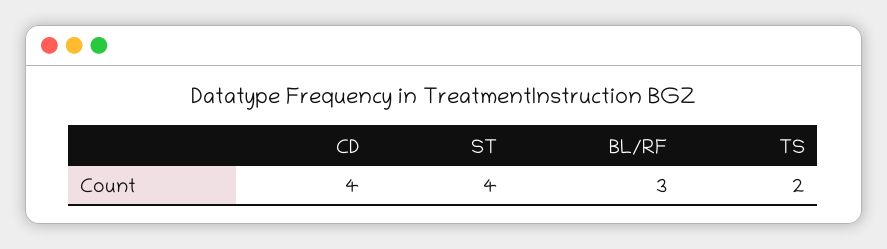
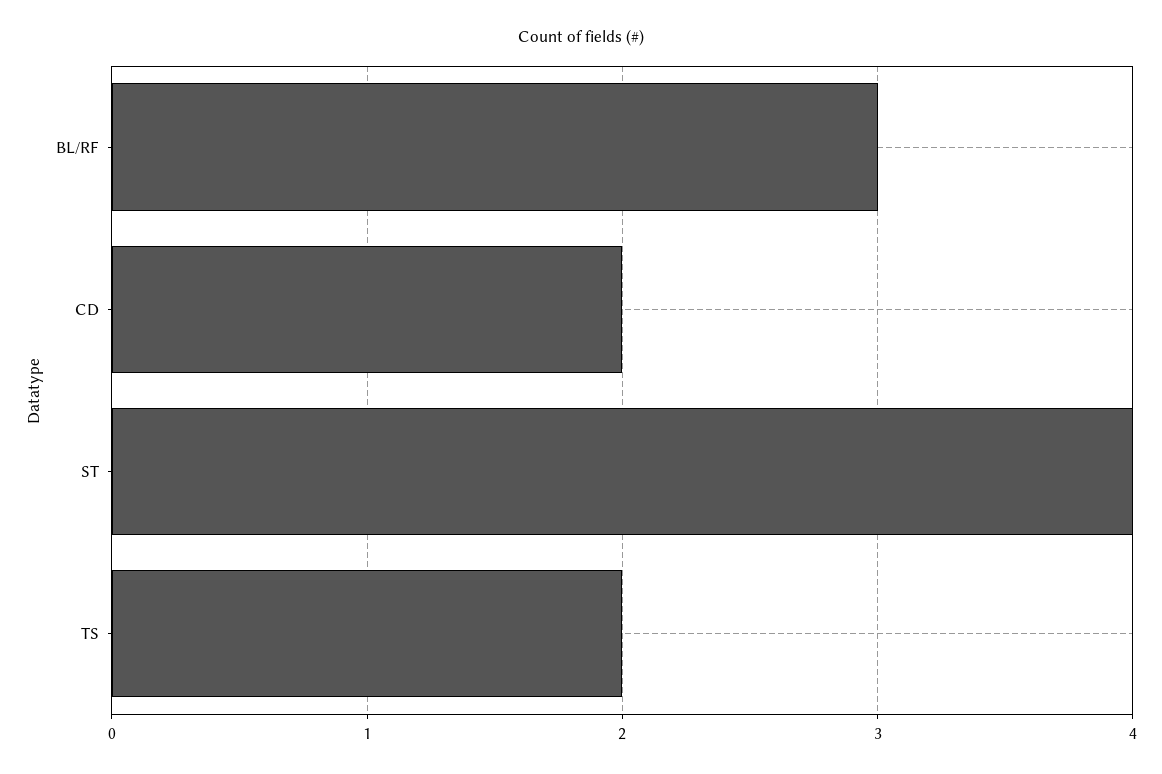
  {
-   "CD": 4,
+   "CD": 2,
    "ST": 4,
    "BL/RF": 3,
    "TS": 2
  }

